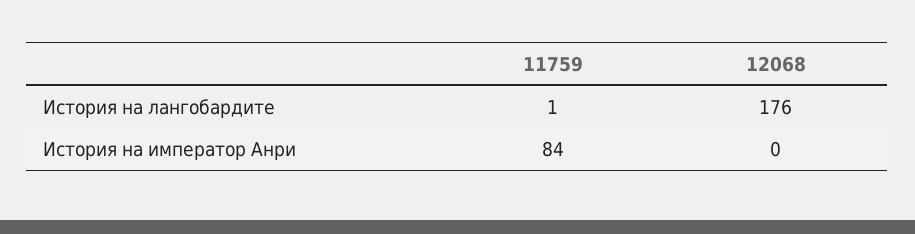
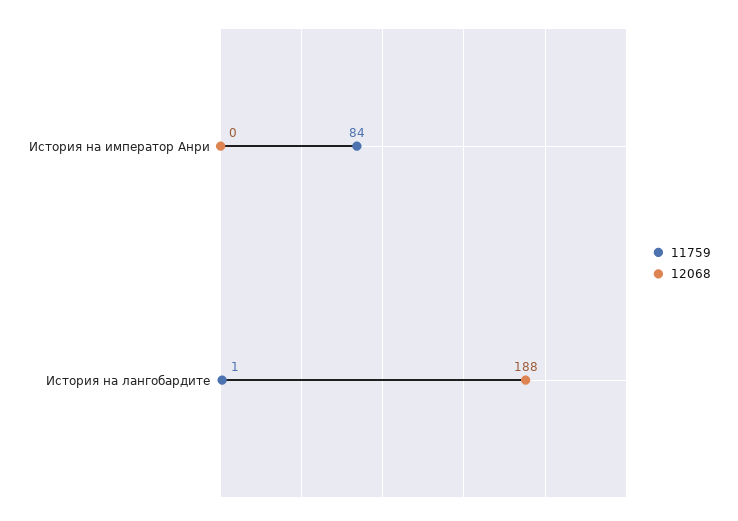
  {
    "11759": {
      "История на лангобардите": 1,
      "История на император Анри": 84
    },
    "12068": {
-     "История на лангобардите": 176,
+     "История на лангобардите": 188,
      "История на император Анри": 0
    }
  }

